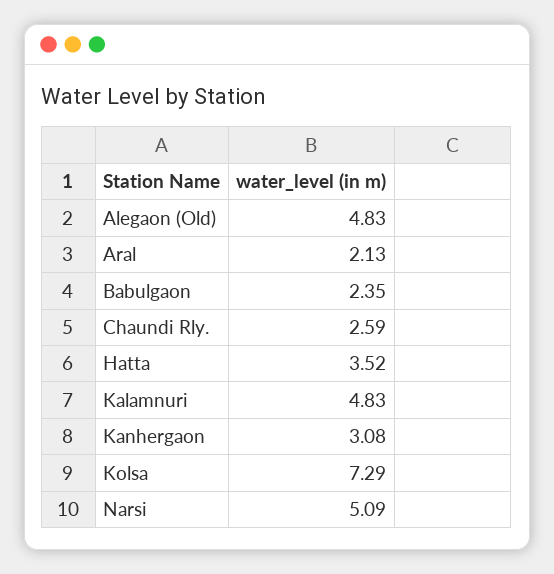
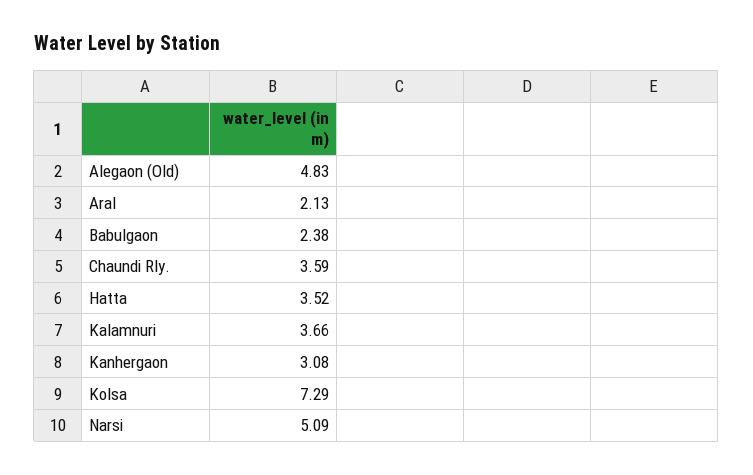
  {
    "Alegaon (Old)": 4.83,
    "Aral": 2.13,
-   "Babulgaon": 2.35,
+   "Babulgaon": 2.38,
-   "Chaundi Rly.": 2.59,
+   "Chaundi Rly.": 3.59,
    "Hatta": 3.52,
-   "Kalamnuri": 4.83,
+   "Kalamnuri": 3.66,
    "Kanhergaon": 3.08,
    "Kolsa": 7.29,
    "Narsi": 5.09
  }

